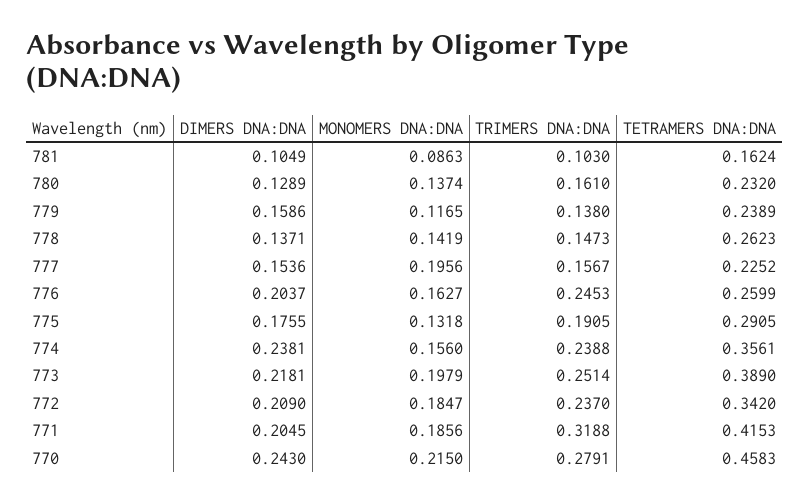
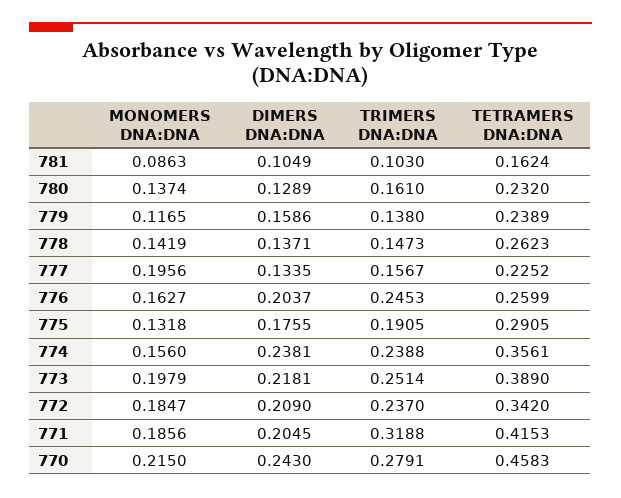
  {
    "DIMERS DNA:DNA": {
      "781": 0.1049,
      "780": 0.1289,
      "779": 0.1586,
      "778": 0.1371,
-     "777": 0.1536,
+     "777": 0.1335,
      "776": 0.2037,
      "775": 0.1755,
      "774": 0.2381,
      "773": 0.2181,
      "772": 0.209,
      "771": 0.2045,
      "770": 0.243
    },
    "MONOMERS DNA:DNA": {
      "781": 0.0863,
      "780": 0.1374,
      "779": 0.1165,
      "778": 0.1419,
      "777": 0.1956,
      "776": 0.1627,
      "775": 0.1318,
      "774": 0.156,
      "773": 0.1979,
      "772": 0.1847,
      "771": 0.1856,
      "770": 0.215
    },
    "TRIMERS DNA:DNA": {
      "781": 0.103,
      "780": 0.161,
      "779": 0.138,
      "778": 0.1473,
      "777": 0.1567,
      "776": 0.2453,
      "775": 0.1905,
      "774": 0.2388,
      "773": 0.2514,
      "772": 0.237,
      "771": 0.3188,
      "770": 0.2791
    },
    "TETRAMERS DNA:DNA": {
      "781": 0.1624,
      "780": 0.232,
      "779": 0.2389,
      "778": 0.2623,
      "777": 0.2252,
      "776": 0.2599,
      "775": 0.2905,
      "774": 0.3561,
      "773": 0.389,
      "772": 0.342,
      "771": 0.4153,
      "770": 0.4583
    }
  }

